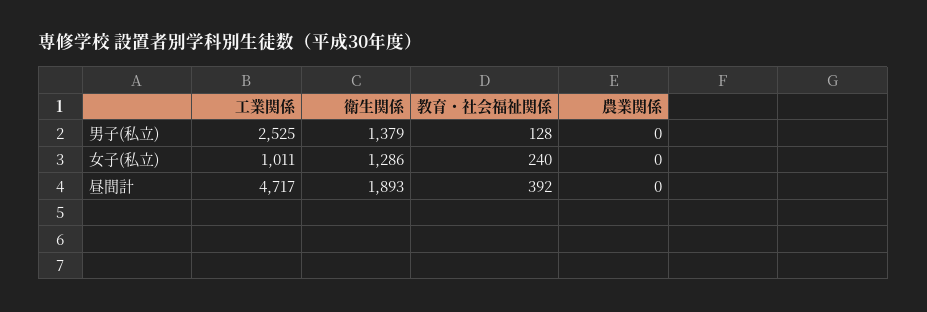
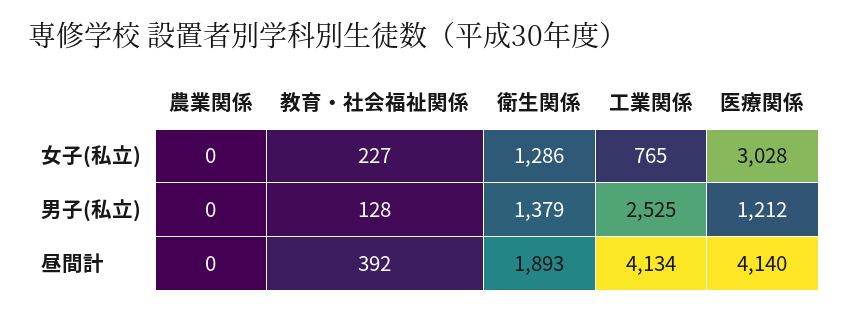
  {
    "工業関係": {
      "男子(私立)": 2525,
-     "女子(私立)": 1011,
+     "女子(私立)": 765,
-     "昼間計": 4717
+     "昼間計": 4134
    },
    "衛生関係": {
      "男子(私立)": 1379,
      "女子(私立)": 1286,
      "昼間計": 1893
    },
    "教育・社会福祉関係": {
      "男子(私立)": 128,
-     "女子(私立)": 240,
+     "女子(私立)": 227,
      "昼間計": 392
    },
    "農業関係": {
      "男子(私立)": 0,
      "女子(私立)": 0,
      "昼間計": 0
-   }
+   },
+   "医療関係": {
+     "女子(私立)": 3028,
+     "男子(私立)": 1212,
+     "昼間計": 4140
+   }
  }

